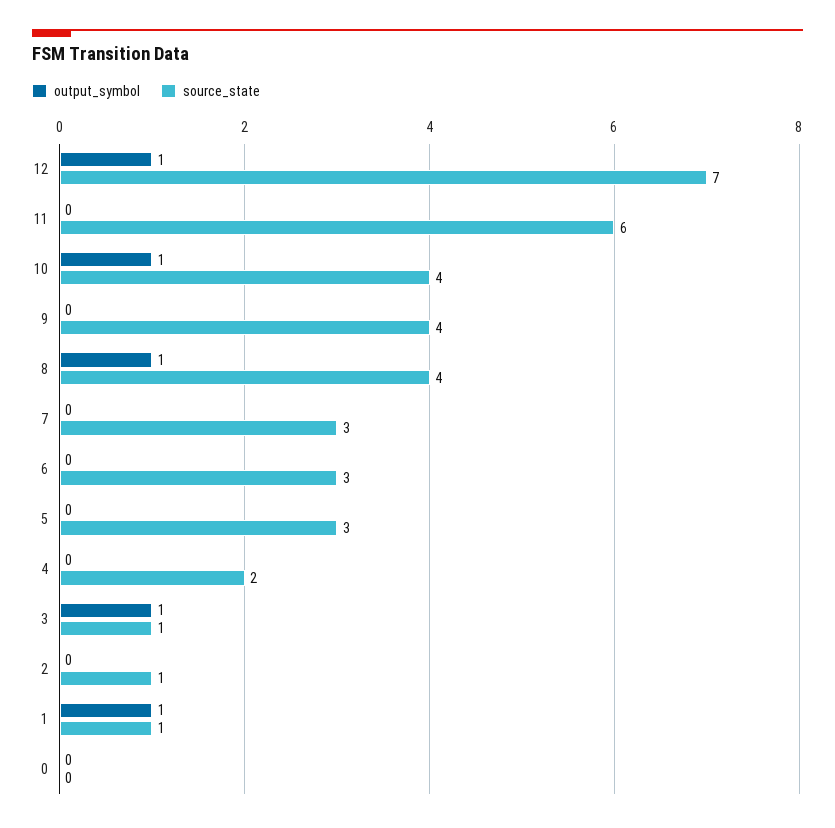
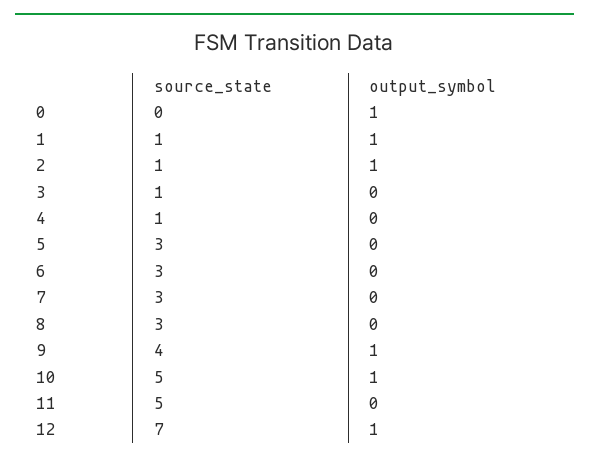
  {
    "output_symbol": {
      "12": 1,
      "11": 0,
      "10": 1,
-     "9": 0,
+     "9": 1,
-     "8": 1,
+     "8": 0,
      "7": 0,
      "6": 0,
      "5": 0,
      "4": 0,
-     "3": 1,
+     "3": 0,
-     "2": 0,
+     "2": 1,
      "1": 1,
-     "0": 0
+     "0": 1
    },
    "source_state": {
      "12": 7,
-     "11": 6,
+     "11": 5,
-     "10": 4,
+     "10": 5,
      "9": 4,
-     "8": 4,
+     "8": 3,
      "7": 3,
      "6": 3,
      "5": 3,
-     "4": 2,
+     "4": 1,
      "3": 1,
      "2": 1,
      "1": 1,
      "0": 0
    }
  }

